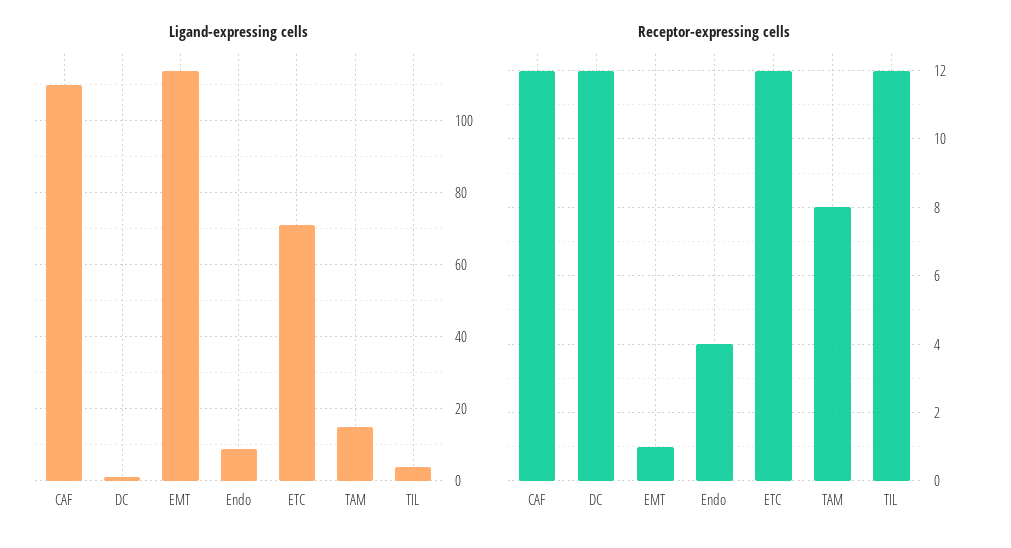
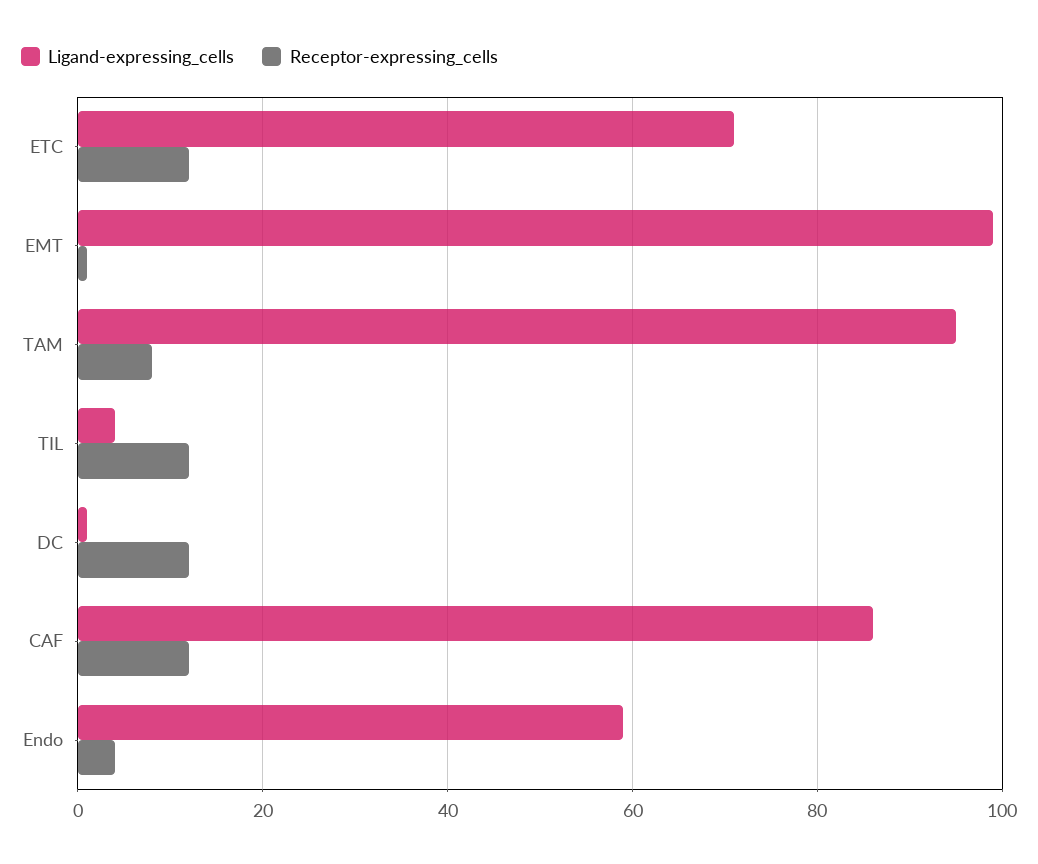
  {
    "Ligand-expressing cells": {
-     "CAF": 110,
+     "CAF": 85,
      "DC": 0,
-     "EMT": 115,
+     "EMT": 100,
-     "Endo": 10,
+     "Endo": 60,
      "ETC": 70,
-     "TAM": 15,
+     "TAM": 95,
      "TIL": 5
    },
    "Receptor-expressing cells": {
      "CAF": 12,
      "DC": 12,
      "EMT": 1,
      "Endo": 4,
      "ETC": 12,
      "TAM": 8,
      "TIL": 12
    }
  }

